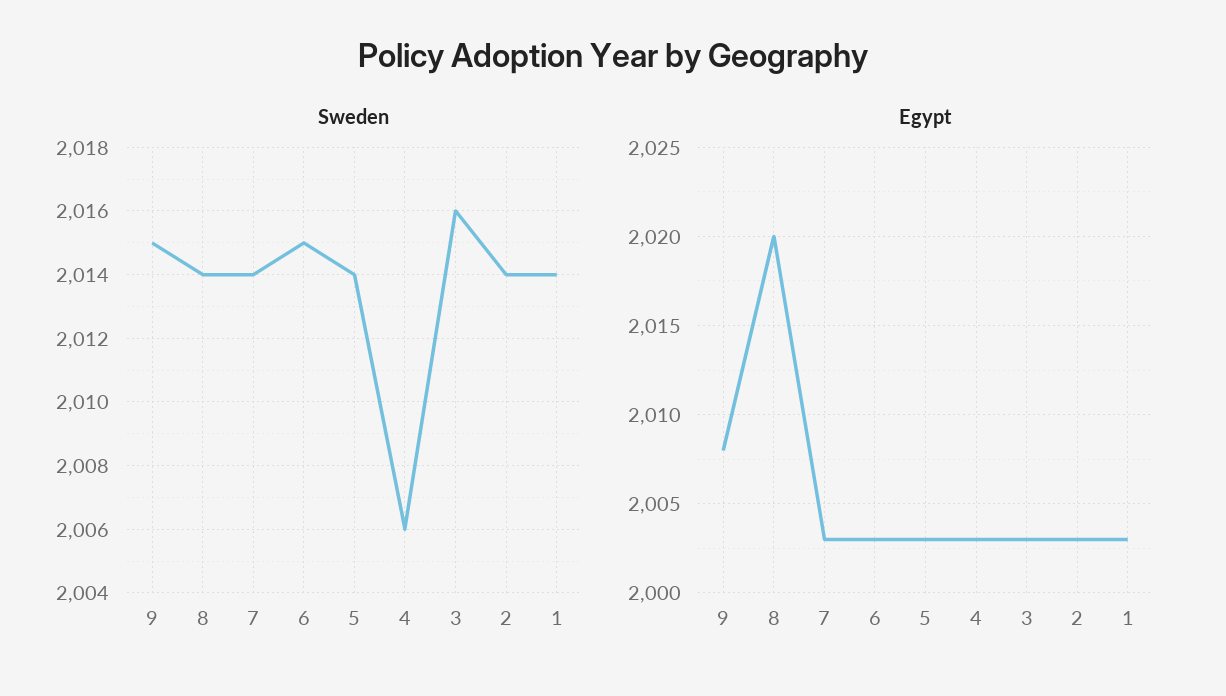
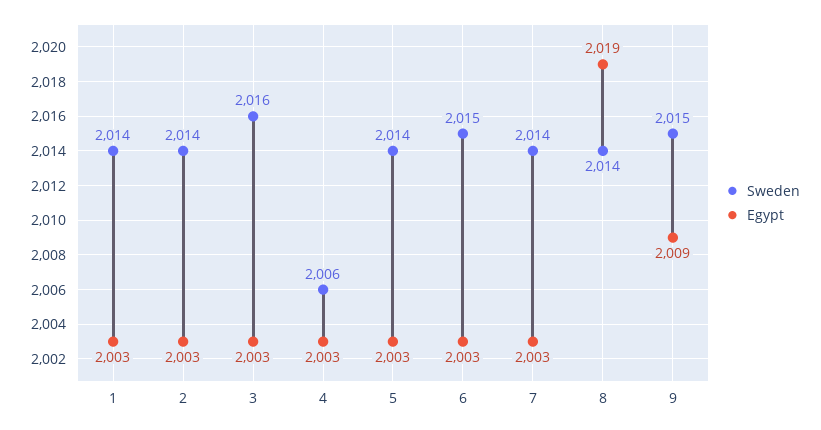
  {
    "Sweden": {
      "9": 2015,
      "8": 2014,
      "7": 2014,
      "6": 2015,
      "5": 2014,
      "4": 2006,
      "3": 2016,
      "2": 2014,
      "1": 2014
    },
    "Egypt": {
-     "9": 2008,
+     "9": 2009,
-     "8": 2020,
+     "8": 2019,
      "7": 2003,
      "6": 2003,
      "5": 2003,
      "4": 2003,
      "3": 2003,
      "2": 2003,
      "1": 2003
    }
  }

